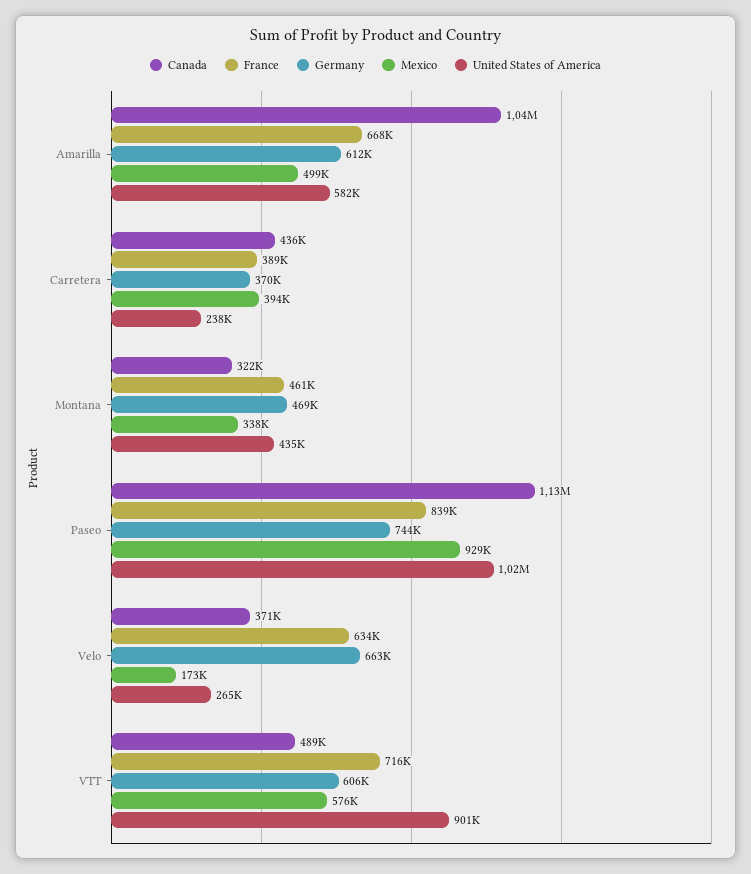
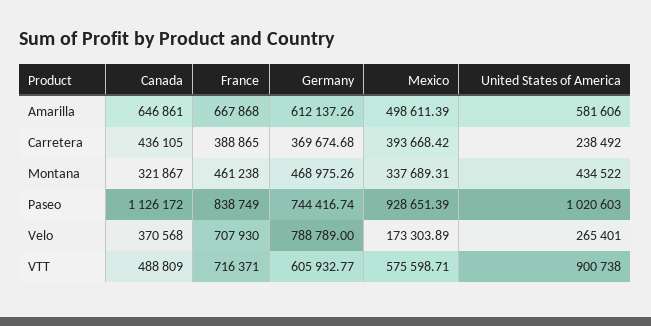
  {
    "Canada": {
-     "Amarilla": 1040000,
+     "Amarilla": 646861,
      "Carretera": 436105,
      "Montana": 321867,
      "Paseo": 1126172,
      "Velo": 370568,
      "VTT": 488809
    },
    "France": {
      "Amarilla": 667868,
      "Carretera": 388865,
      "Montana": 461238,
      "Paseo": 838749,
-     "Velo": 634000,
+     "Velo": 707930,
      "VTT": 716371
    },
    "Germany": {
      "Amarilla": 612137.26,
      "Carretera": 369674.68,
      "Montana": 468975.26,
      "Paseo": 744416.74,
-     "Velo": 663000,
+     "Velo": 788789,
      "VTT": 605932.77
    },
    "Mexico": {
      "Amarilla": 498611.39,
      "Carretera": 393668.42,
      "Montana": 337689.31,
      "Paseo": 928651.39,
      "Velo": 173303.89,
      "VTT": 575598.71
    },
    "United States of America": {
      "Amarilla": 581606,
      "Carretera": 238492,
      "Montana": 434522,
      "Paseo": 1020603,
      "Velo": 265401,
      "VTT": 900738
    }
  }

